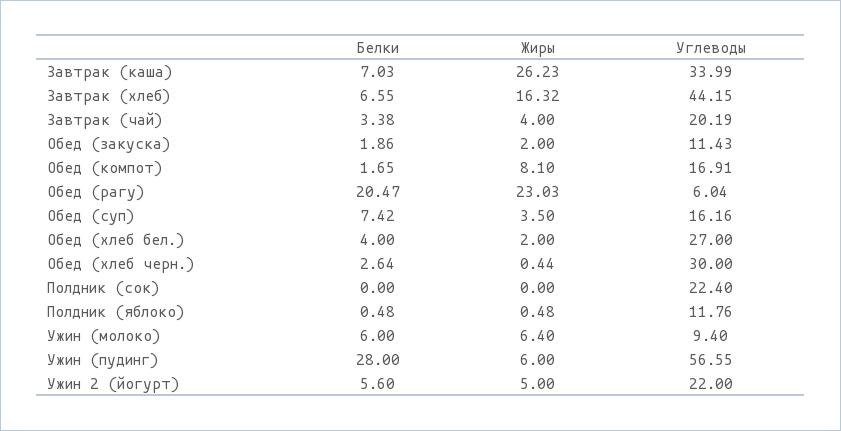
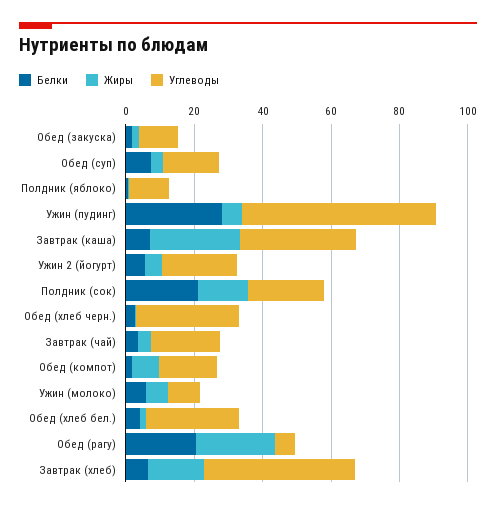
  {
    "Белки": {
      "Завтрак (каша)": 7.03,
      "Завтрак (хлеб)": 6.55,
      "Завтрак (чай)": 3.38,
      "Обед (закуска)": 1.86,
      "Обед (компот)": 1.65,
      "Обед (рагу)": 20.47,
      "Обед (суп)": 7.42,
      "Обед (хлеб бел.)": 4,
      "Обед (хлеб черн.)": 2.64,
-     "Полдник (сок)": 0,
+     "Полдник (сок)": 20,
      "Полдник (яблоко)": 0.48,
      "Ужин (молоко)": 6,
      "Ужин (пудинг)": 28,
      "Ужин 2 (йогурт)": 5.6
    },
    "Жиры": {
      "Завтрак (каша)": 26.23,
      "Завтрак (хлеб)": 16.32,
      "Завтрак (чай)": 4,
      "Обед (закуска)": 2,
      "Обед (компот)": 8.1,
      "Обед (рагу)": 23.03,
      "Обед (суп)": 3.5,
      "Обед (хлеб бел.)": 2,
      "Обед (хлеб черн.)": 0.44,
-     "Полдник (сок)": 0,
+     "Полдник (сок)": 15,
      "Полдник (яблоко)": 0.48,
      "Ужин (молоко)": 6.4,
      "Ужин (пудинг)": 6,
      "Ужин 2 (йогурт)": 5
    },
    "Углеводы": {
      "Завтрак (каша)": 33.99,
      "Завтрак (хлеб)": 44.15,
      "Завтрак (чай)": 20.19,
      "Обед (закуска)": 11.43,
      "Обед (компот)": 16.91,
      "Обед (рагу)": 6.04,
      "Обед (суп)": 16.16,
      "Обед (хлеб бел.)": 27,
      "Обед (хлеб черн.)": 30,
      "Полдник (сок)": 22.4,
      "Полдник (яблоко)": 11.76,
      "Ужин (молоко)": 9.4,
      "Ужин (пудинг)": 56.55,
      "Ужин 2 (йогурт)": 22
    }
  }

